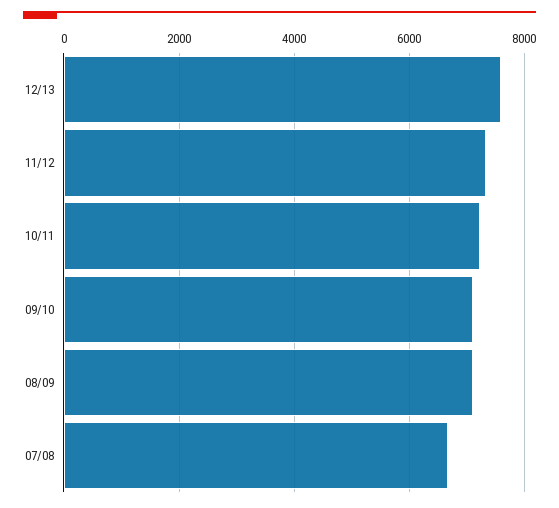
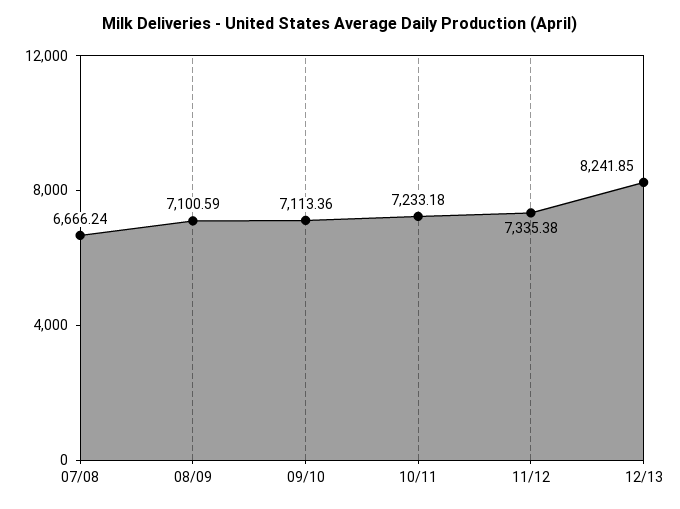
  {
-   "12/13": 7600,
+   "12/13": 8241.85,
    "11/12": 7335.38,
    "10/11": 7233.18,
    "09/10": 7113.36,
    "08/09": 7100.59,
    "07/08": 6666.24
  }

